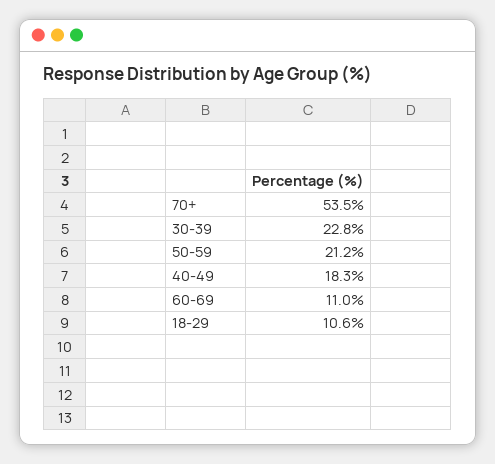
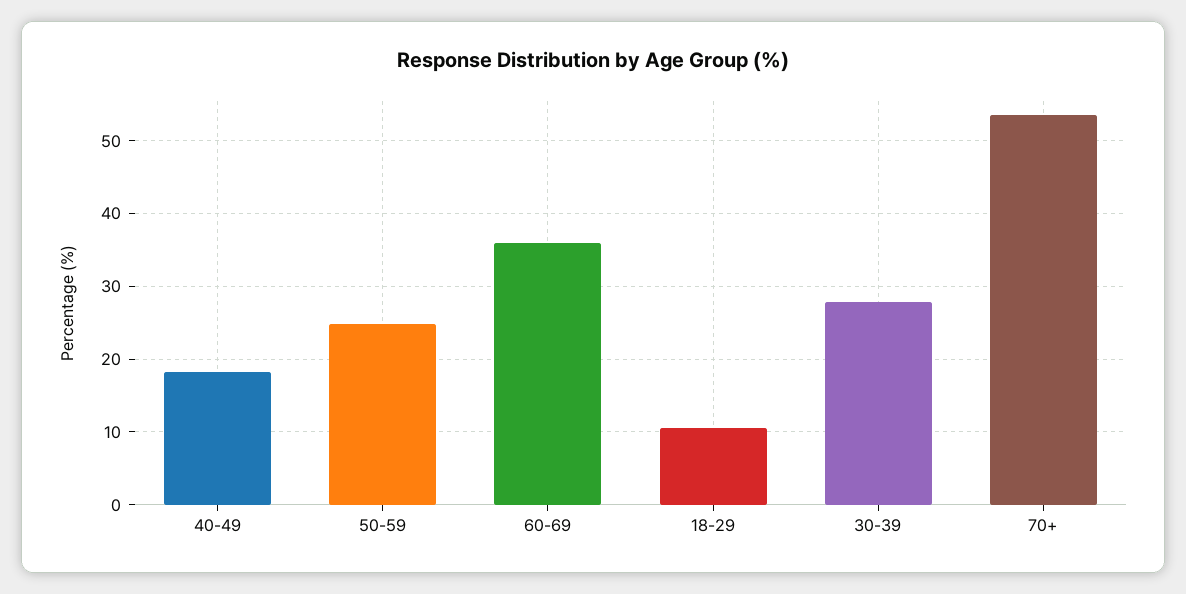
  {
    "70+": 53.5,
-   "30-39": 22.8,
+   "30-39": 28,
-   "50-59": 21.2,
+   "50-59": 25,
    "40-49": 18.3,
-   "60-69": 11,
+   "60-69": 36,
    "18-29": 10.6
  }

